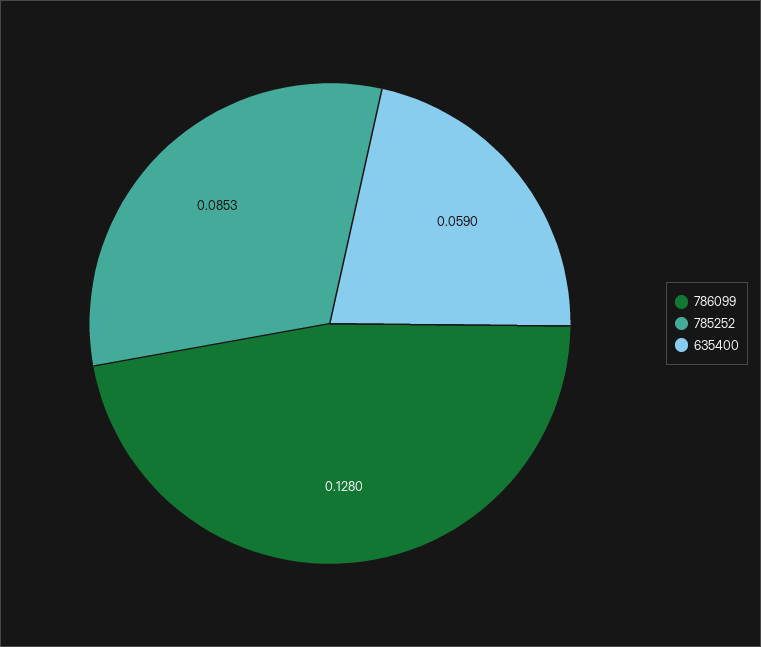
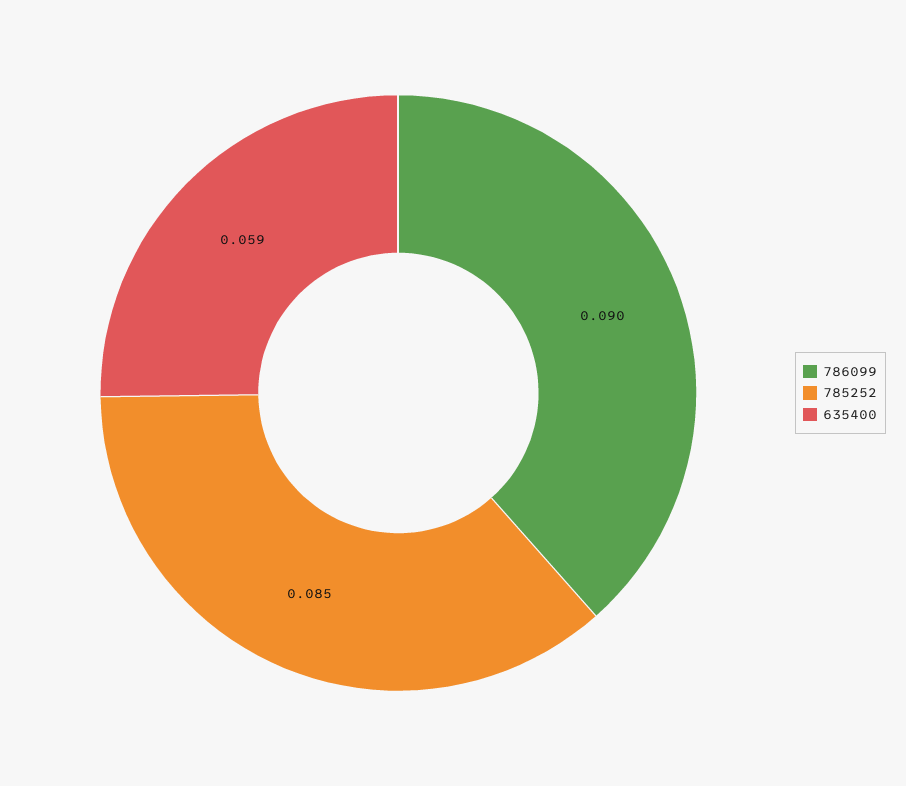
  {
-   "786099": 0.128,
+   "786099": 0.09,
    "785252": 0.0853,
    "635400": 0.059
  }

